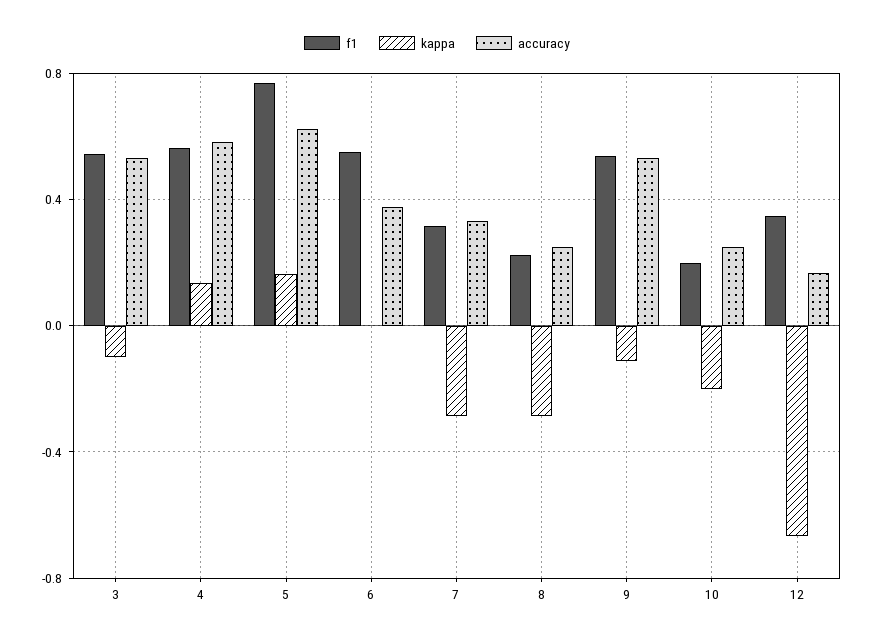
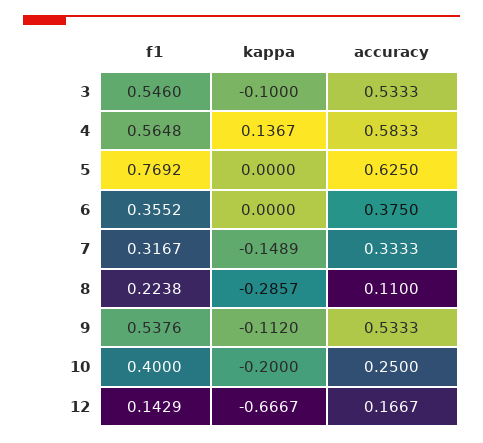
  {
    "f1": {
      "3": 0.546,
      "4": 0.5648,
      "5": 0.7692,
-     "6": 0.55,
+     "6": 0.3552,
      "7": 0.3167,
      "8": 0.2238,
      "9": 0.5376,
-     "10": 0.2,
+     "10": 0.4,
-     "12": 0.35
+     "12": 0.1429
    },
    "kappa": {
      "3": -0.1,
      "4": 0.1367,
-     "5": 0.15,
+     "5": 0,
      "6": 0,
-     "7": -0.3,
+     "7": -0.1489,
      "8": -0.2857,
      "9": -0.112,
      "10": -0.2,
      "12": -0.6667
    },
    "accuracy": {
      "3": 0.5333,
      "4": 0.5833,
      "5": 0.625,
      "6": 0.375,
      "7": 0.3333,
-     "8": 0.25,
+     "8": 0.11,
      "9": 0.5333,
      "10": 0.25,
      "12": 0.1667
    }
  }

